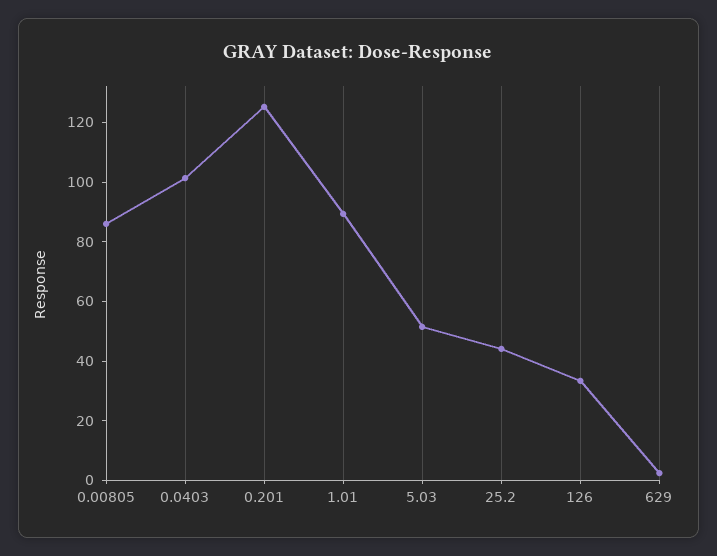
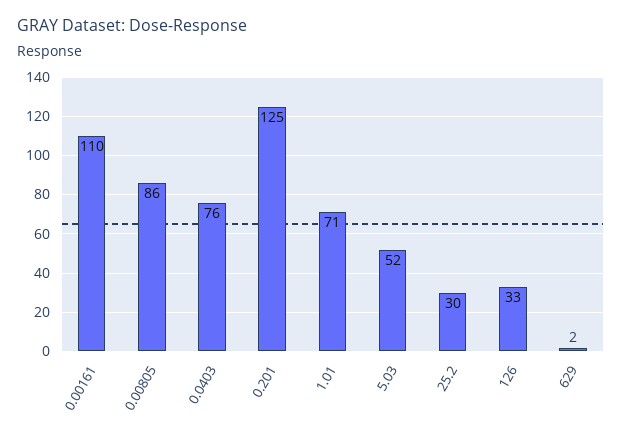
  {
    "0.00805": 86,
-   "0.0403": 100,
+   "0.0403": 76,
    "0.201": 125,
-   "1.01": 90,
+   "1.01": 71,
    "5.03": 52,
-   "25.2": 45,
+   "25.2": 30,
    "126": 33,
-   "629": 2
+   "629": 2,
+   "0.00161": 110
  }

